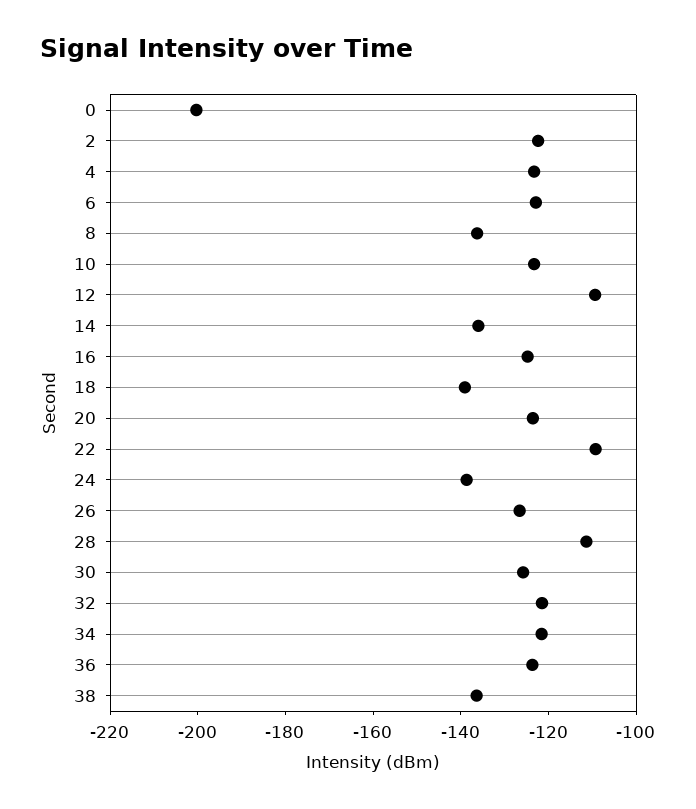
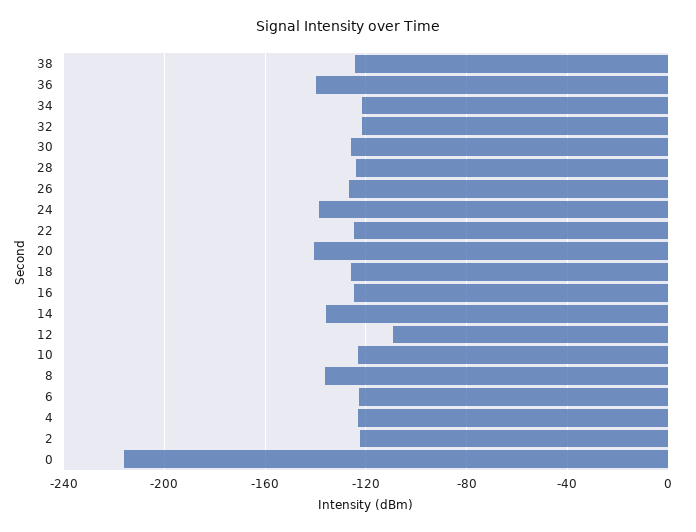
  {
-   "0": -200,
+   "0": -215,
    "2": -120,
    "4": -125,
    "6": -125,
    "8": -135,
    "10": -125,
    "12": -110,
    "14": -135,
    "16": -125,
-   "18": -140,
+   "18": -125,
-   "20": -125,
+   "20": -140,
-   "22": -110,
+   "22": -125,
    "24": -140,
    "26": -125,
-   "28": -110,
+   "28": -125,
    "30": -125,
    "32": -120,
    "34": -120,
-   "36": -125,
+   "36": -140,
-   "38": -135
+   "38": -125
  }

